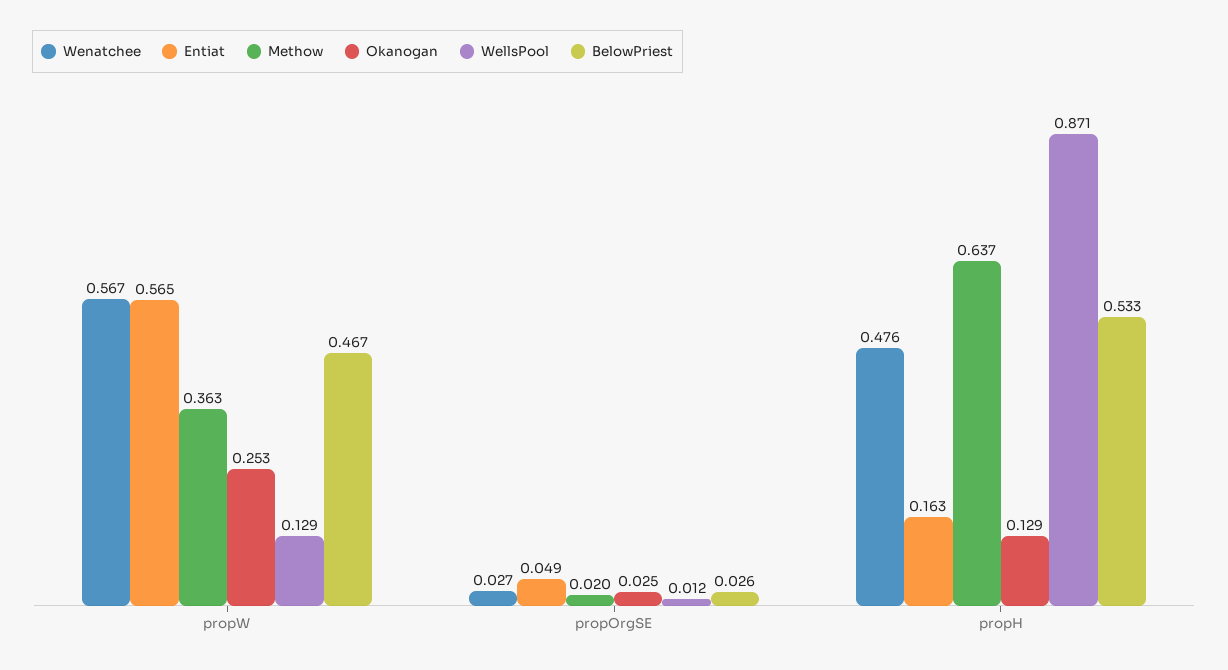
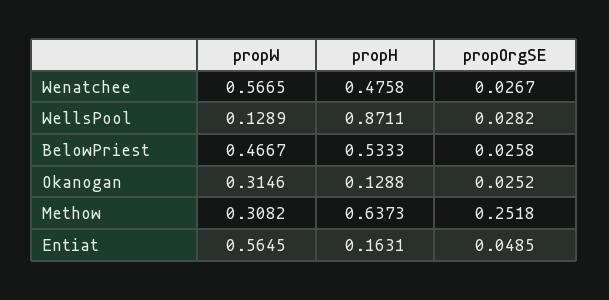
  {
    "Wenatchee": {
      "propW": 0.5665,
      "propOrgSE": 0.0267,
      "propH": 0.4758
    },
    "Entiat": {
      "propW": 0.5645,
      "propOrgSE": 0.0485,
      "propH": 0.1631
    },
    "Methow": {
-     "propW": 0.363,
+     "propW": 0.3082,
-     "propOrgSE": 0.02,
+     "propOrgSE": 0.2518,
      "propH": 0.6373
    },
    "Okanogan": {
-     "propW": 0.253,
+     "propW": 0.3146,
      "propOrgSE": 0.0252,
      "propH": 0.1288
    },
    "WellsPool": {
      "propW": 0.1289,
-     "propOrgSE": 0.012,
+     "propOrgSE": 0.0282,
      "propH": 0.8711
    },
    "BelowPriest": {
      "propW": 0.4667,
      "propOrgSE": 0.0258,
      "propH": 0.5333
    }
  }

